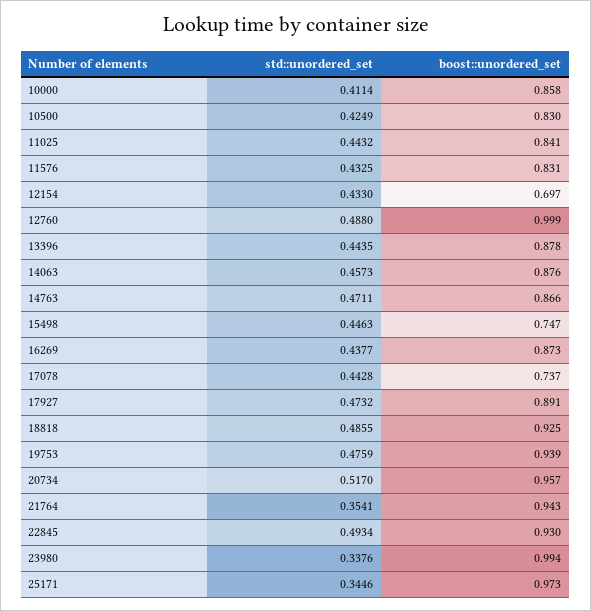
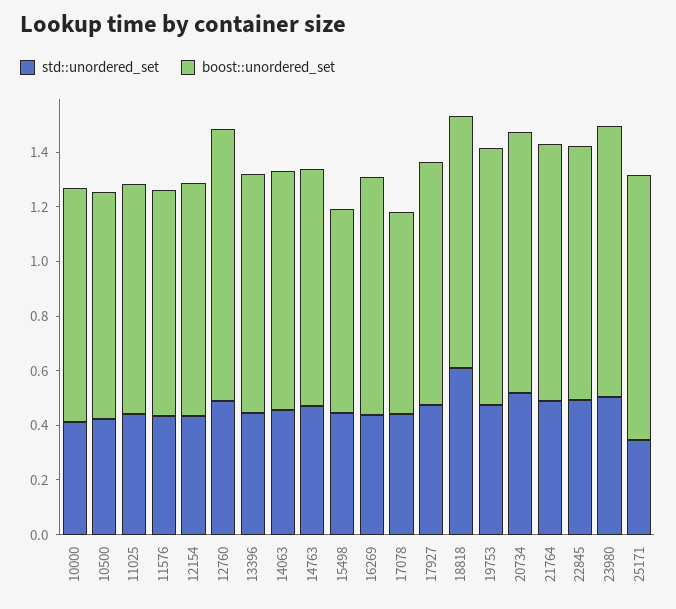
  {
    "std::unordered_set": {
      "10000": 0.4114,
      "10500": 0.4249,
      "11025": 0.4432,
      "11576": 0.4325,
      "12154": 0.433,
      "12760": 0.488,
      "13396": 0.4435,
      "14063": 0.4573,
      "14763": 0.4711,
      "15498": 0.4463,
      "16269": 0.4377,
      "17078": 0.4428,
      "17927": 0.4732,
-     "18818": 0.4855,
+     "18818": 0.6,
      "19753": 0.4759,
      "20734": 0.517,
-     "21764": 0.3541,
+     "21764": 0.5,
      "22845": 0.4934,
-     "23980": 0.3376,
+     "23980": 0.5,
      "25171": 0.3446
    },
    "boost::unordered_set": {
      "10000": 0.858,
      "10500": 0.83,
      "11025": 0.841,
      "11576": 0.831,
-     "12154": 0.697,
+     "12154": 0.85,
      "12760": 0.999,
      "13396": 0.878,
      "14063": 0.876,
      "14763": 0.866,
      "15498": 0.747,
      "16269": 0.873,
      "17078": 0.737,
      "17927": 0.891,
      "18818": 0.925,
      "19753": 0.939,
      "20734": 0.957,
      "21764": 0.943,
      "22845": 0.93,
      "23980": 0.994,
      "25171": 0.973
    }
  }

